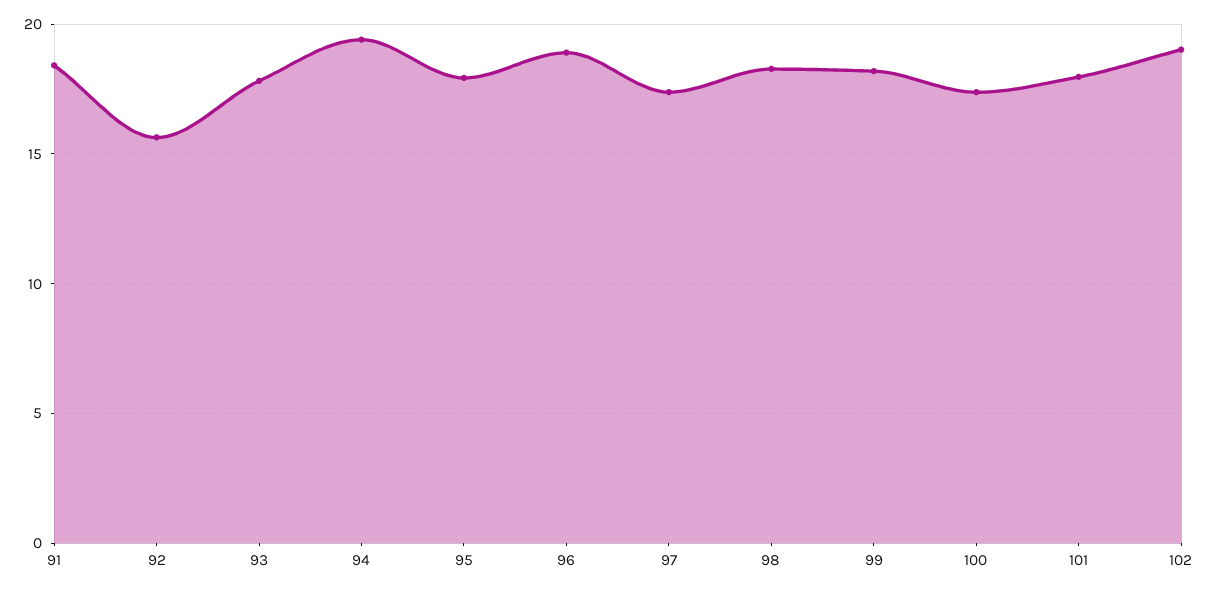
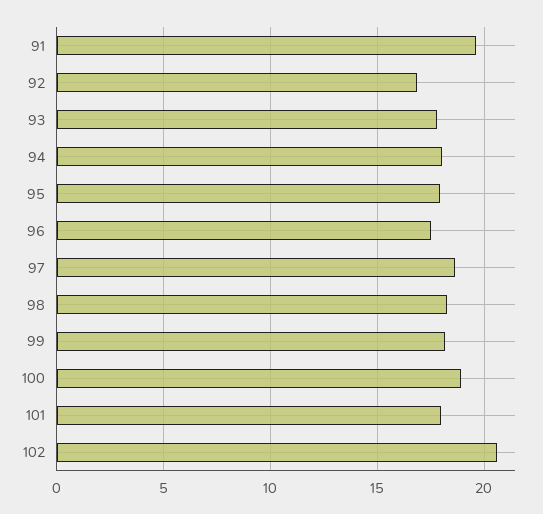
  {
-   "91": 18.5,
+   "91": 19.5,
-   "92": 15.5,
+   "92": 17,
    "93": 18,
-   "94": 19.5,
+   "94": 18,
    "95": 18,
-   "96": 19,
+   "96": 17.5,
-   "97": 17.5,
+   "97": 18.5,
    "98": 18.5,
    "99": 18,
-   "100": 17.5,
+   "100": 19,
    "101": 18,
-   "102": 19
+   "102": 20.5
  }

